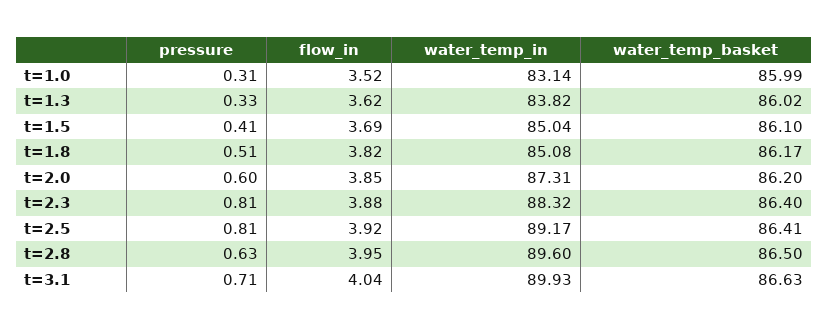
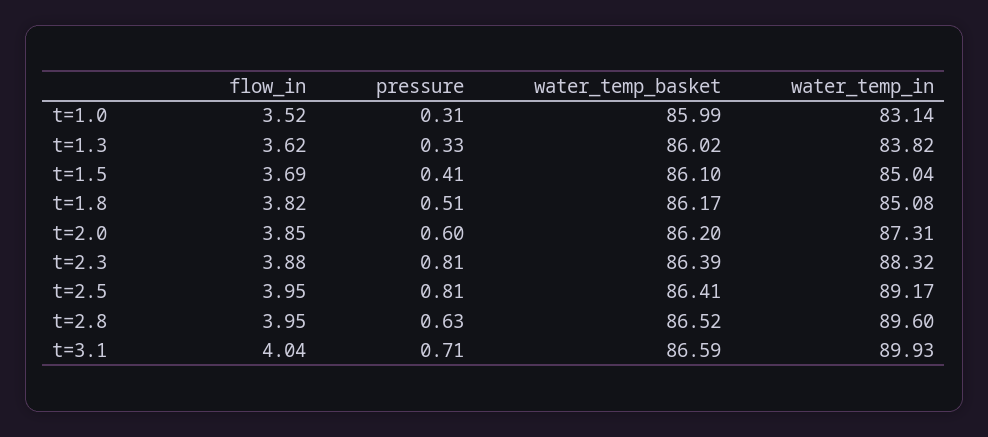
  {
    "pressure": {
      "t=1.0": 0.31,
      "t=1.3": 0.33,
      "t=1.5": 0.41,
      "t=1.8": 0.51,
      "t=2.0": 0.6,
      "t=2.3": 0.81,
      "t=2.5": 0.81,
      "t=2.8": 0.63,
      "t=3.1": 0.71
    },
    "flow_in": {
      "t=1.0": 3.52,
      "t=1.3": 3.62,
      "t=1.5": 3.69,
      "t=1.8": 3.82,
      "t=2.0": 3.85,
      "t=2.3": 3.88,
-     "t=2.5": 3.92,
+     "t=2.5": 3.95,
      "t=2.8": 3.95,
      "t=3.1": 4.04
    },
    "water_temp_in": {
      "t=1.0": 83.14,
      "t=1.3": 83.82,
      "t=1.5": 85.04,
      "t=1.8": 85.08,
      "t=2.0": 87.31,
      "t=2.3": 88.32,
      "t=2.5": 89.17,
      "t=2.8": 89.6,
      "t=3.1": 89.93
    },
    "water_temp_basket": {
      "t=1.0": 85.99,
      "t=1.3": 86.02,
      "t=1.5": 86.1,
      "t=1.8": 86.17,
      "t=2.0": 86.2,
-     "t=2.3": 86.4,
+     "t=2.3": 86.39,
      "t=2.5": 86.41,
-     "t=2.8": 86.5,
+     "t=2.8": 86.52,
-     "t=3.1": 86.63
+     "t=3.1": 86.59
    }
  }

